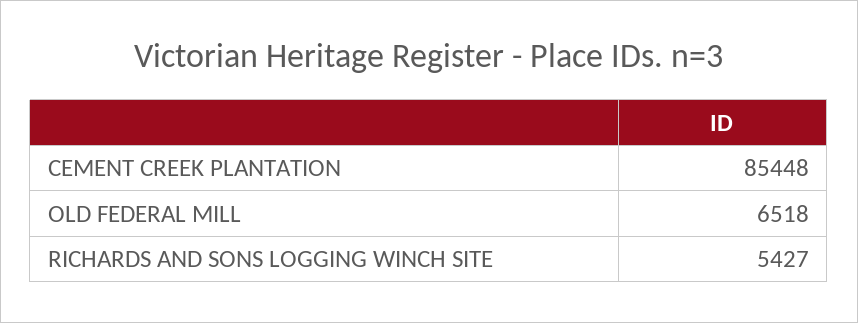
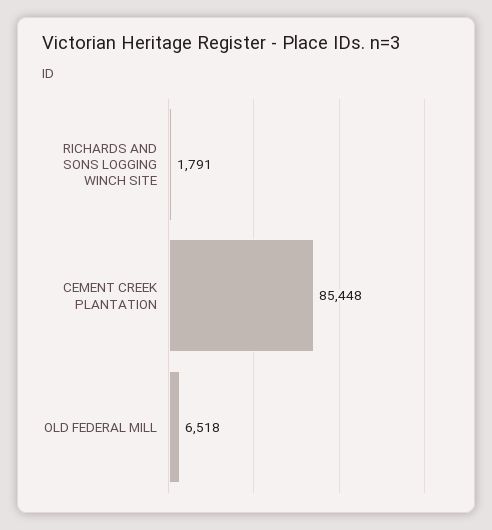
  {
    "CEMENT CREEK PLANTATION": 85448,
    "OLD FEDERAL MILL": 6518,
-   "RICHARDS AND SONS LOGGING WINCH SITE": 5427
+   "RICHARDS AND SONS LOGGING WINCH SITE": 1791
  }

